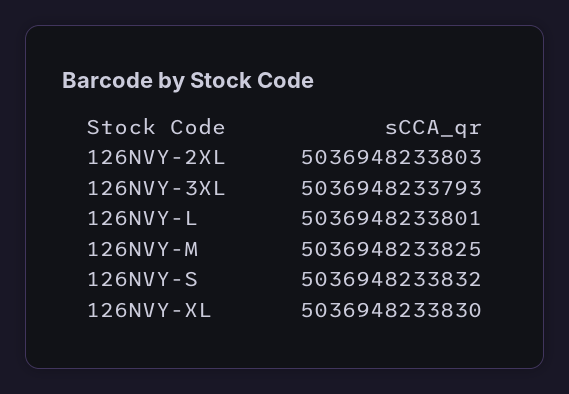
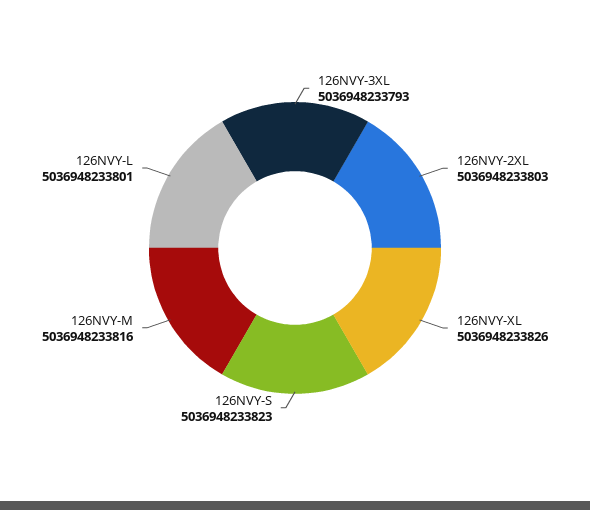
  {
    "126NVY-2XL": 5036948233803,
    "126NVY-3XL": 5036948233793,
    "126NVY-L": 5036948233801,
-   "126NVY-M": 5036948233825,
+   "126NVY-M": 5036948233816,
-   "126NVY-S": 5036948233832,
+   "126NVY-S": 5036948233823,
-   "126NVY-XL": 5036948233830
+   "126NVY-XL": 5036948233826
  }

